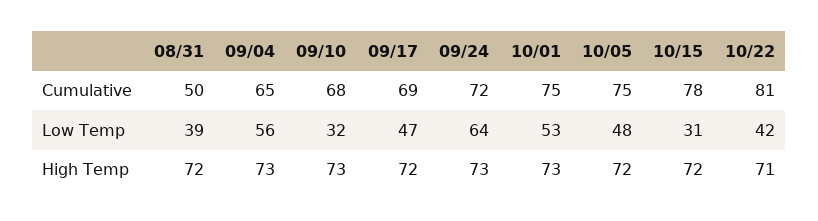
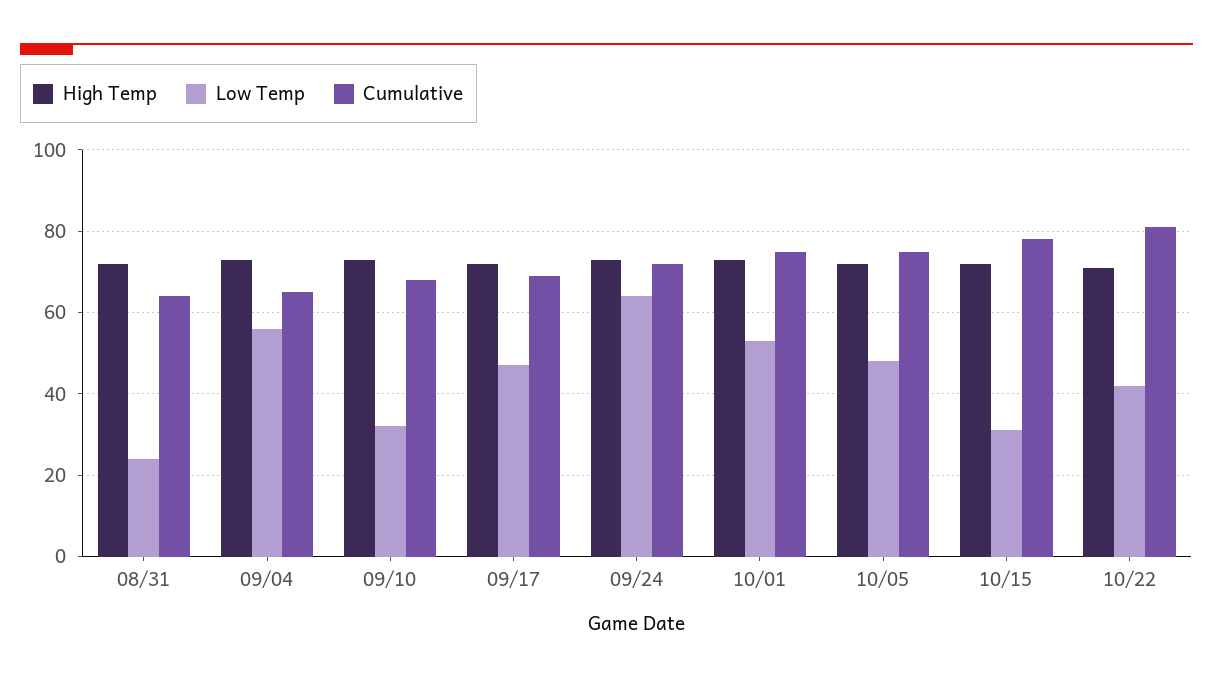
  {
    "Cumulative": {
-     "08/31": 50,
+     "08/31": 65,
      "09/04": 65,
      "09/10": 68,
      "09/17": 69,
      "09/24": 72,
      "10/01": 75,
      "10/05": 75,
      "10/15": 78,
      "10/22": 81
    },
    "Low Temp": {
-     "08/31": 39,
+     "08/31": 25,
      "09/04": 56,
      "09/10": 32,
      "09/17": 47,
      "09/24": 64,
      "10/01": 53,
      "10/05": 48,
      "10/15": 31,
      "10/22": 42
    },
    "High Temp": {
      "08/31": 72,
      "09/04": 73,
      "09/10": 73,
      "09/17": 72,
      "09/24": 73,
      "10/01": 73,
      "10/05": 72,
      "10/15": 72,
      "10/22": 71
    }
  }

